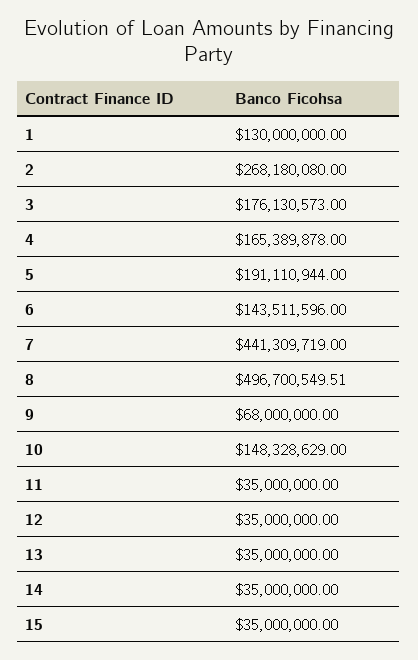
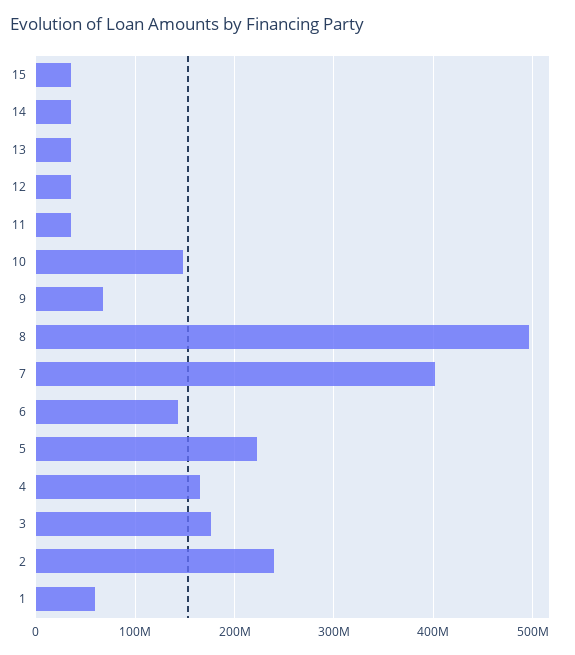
  {
-   "1": 130000000,
+   "1": 60000000,
-   "2": 268180080,
+   "2": 240000000,
    "3": 176130573,
    "4": 165389878,
-   "5": 191110944,
+   "5": 220000000,
    "6": 143511596,
-   "7": 441309719,
+   "7": 400000000,
    "8": 496700549.51,
    "9": 68000000,
    "10": 148328629,
    "11": 35000000,
    "12": 35000000,
    "13": 35000000,
    "14": 35000000,
    "15": 35000000
  }

